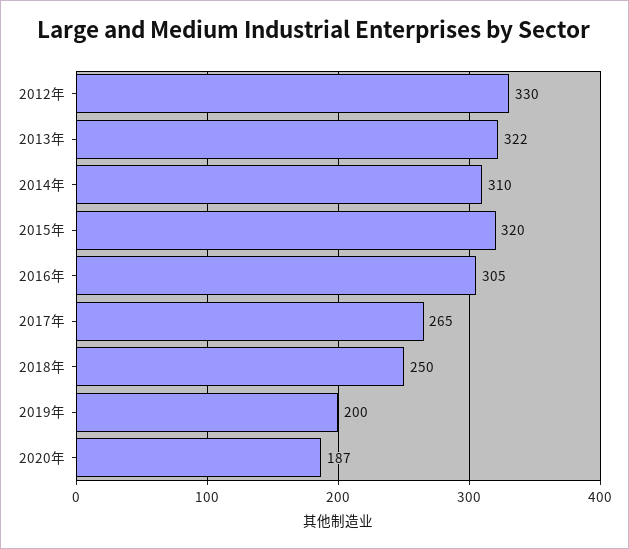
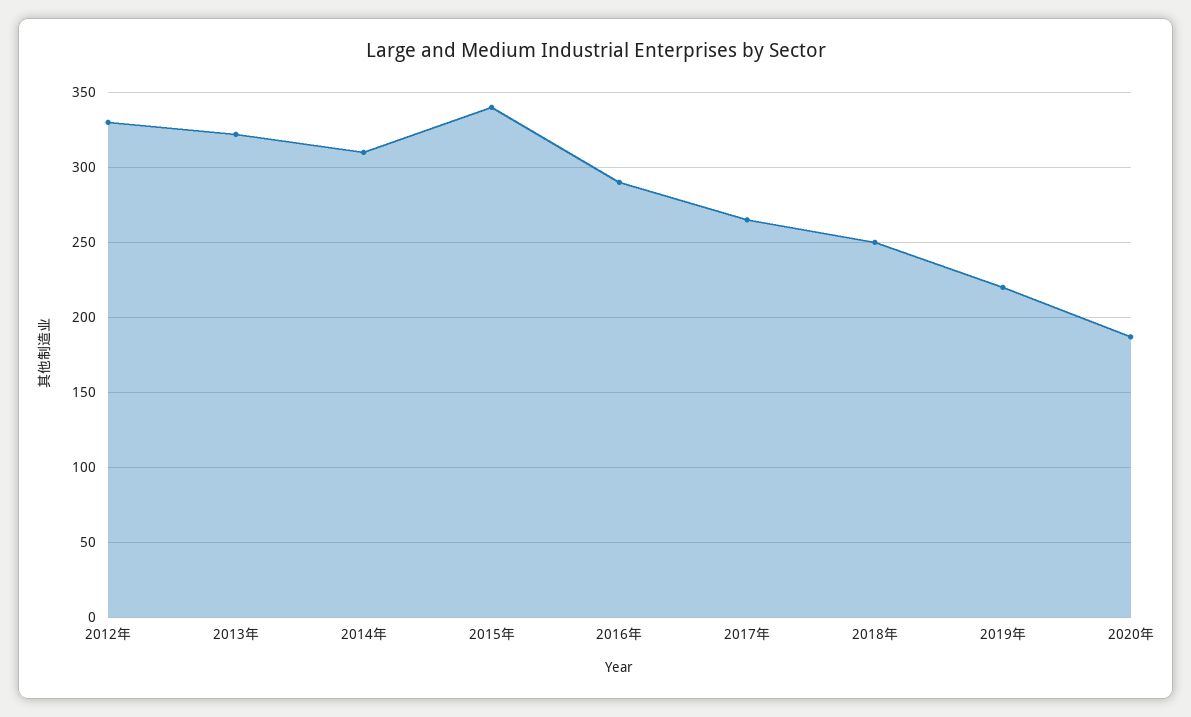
  {
    "2012年": 330,
    "2013年": 322,
    "2014年": 310,
-   "2015年": 320,
+   "2015年": 340,
-   "2016年": 305,
+   "2016年": 290,
    "2017年": 265,
    "2018年": 250,
-   "2019年": 200,
+   "2019年": 220,
    "2020年": 187
  }

